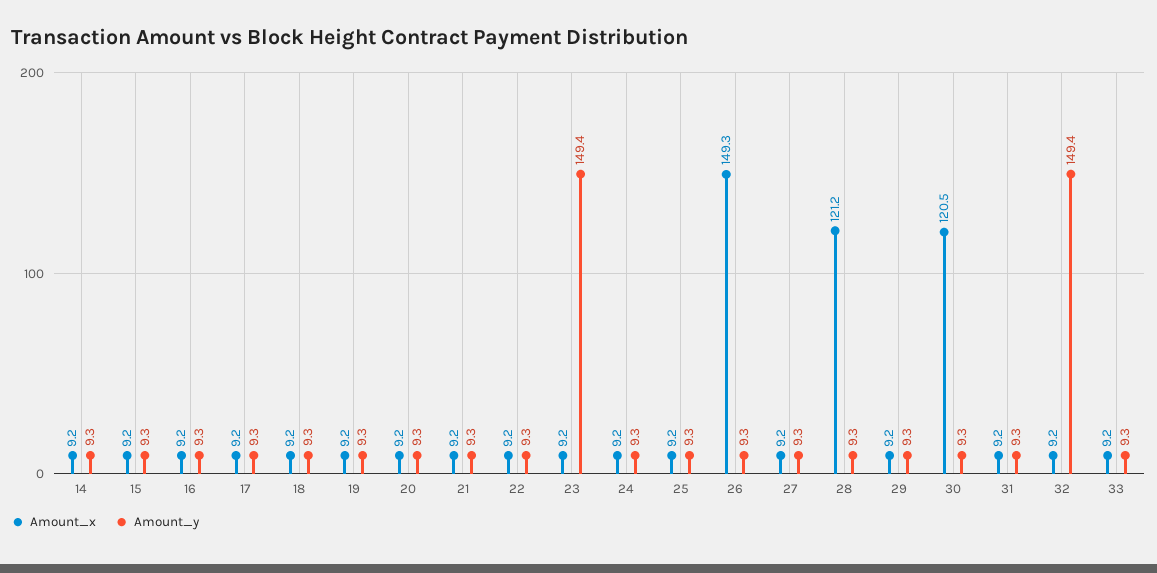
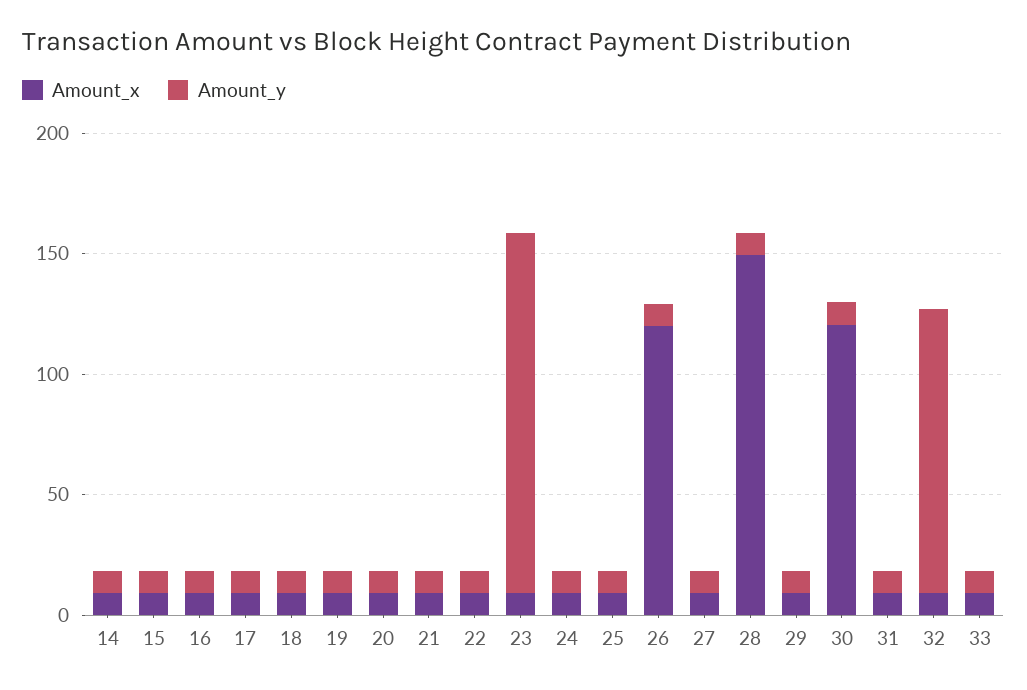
  {
    "Amount_x": {
      "14": 9.2,
      "15": 9.2,
      "16": 9.2,
      "17": 9.2,
      "18": 9.2,
      "19": 9.2,
      "20": 9.2,
      "21": 9.2,
      "22": 9.2,
      "23": 9.2,
      "24": 9.2,
      "25": 9.2,
-     "26": 149.3,
+     "26": 120,
      "27": 9.2,
-     "28": 121.2,
+     "28": 150,
      "29": 9.2,
      "30": 120.5,
      "31": 9.2,
      "32": 9.2,
      "33": 9.2
    },
    "Amount_y": {
      "14": 9.3,
      "15": 9.3,
      "16": 9.3,
      "17": 9.3,
      "18": 9.3,
      "19": 9.3,
      "20": 9.3,
      "21": 9.3,
      "22": 9.3,
      "23": 149.4,
      "24": 9.3,
      "25": 9.3,
      "26": 9.3,
      "27": 9.3,
      "28": 9.3,
      "29": 9.3,
      "30": 9.3,
      "31": 9.3,
-     "32": 149.4,
+     "32": 120,
      "33": 9.3
    }
  }

